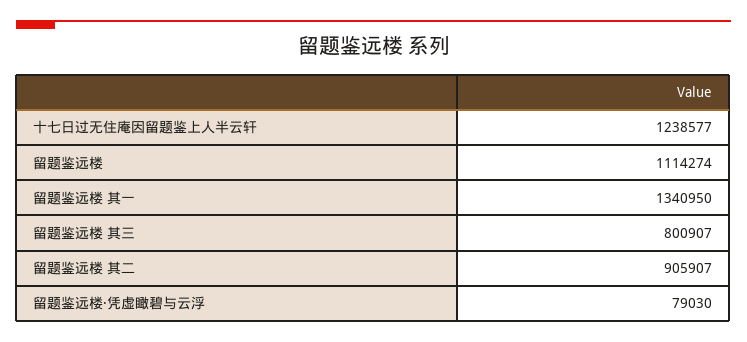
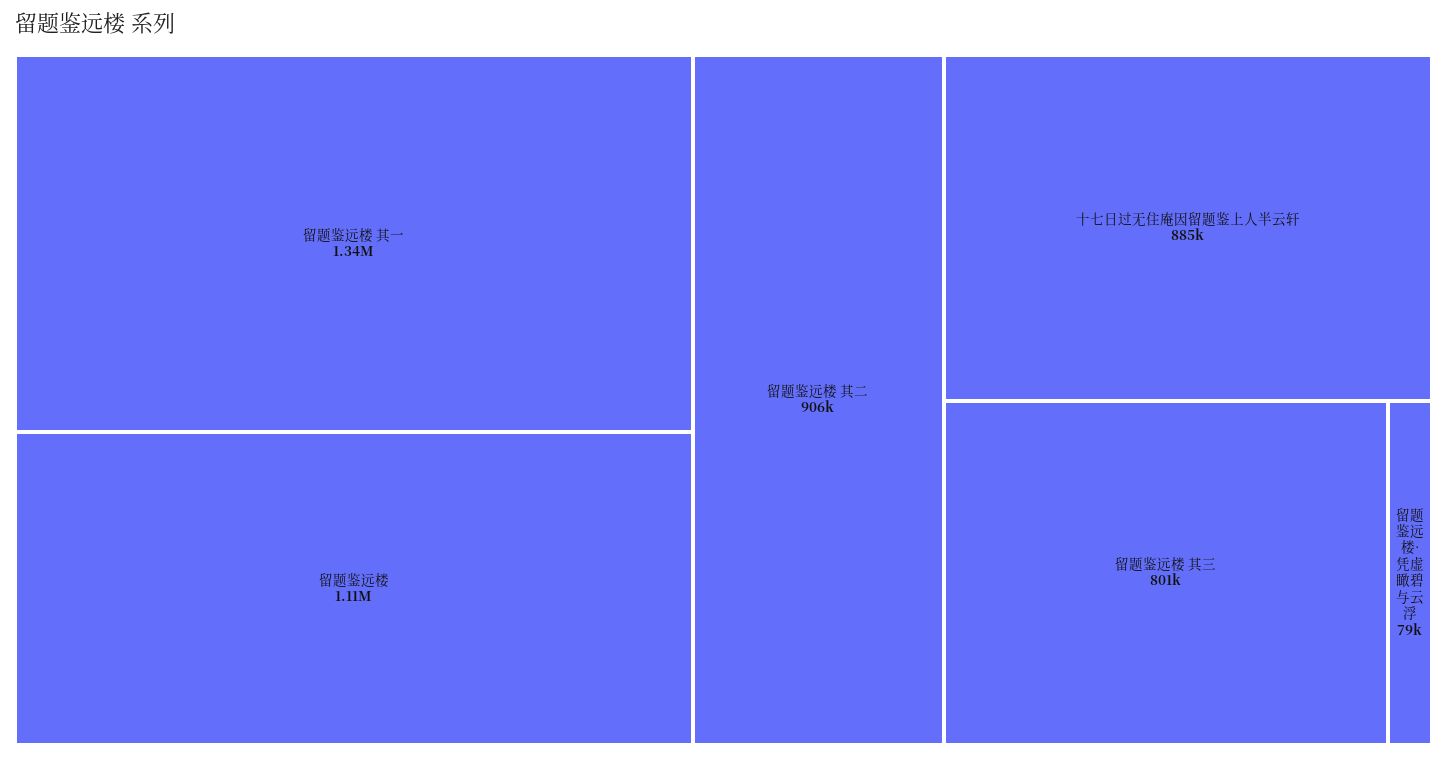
  {
-   "十七日过无住庵因留题鉴上人半云轩": 1238577,
+   "十七日过无住庵因留题鉴上人半云轩": 885000,
    "留题鉴远楼": 1114274,
    "留题鉴远楼 其一": 1340950,
    "留题鉴远楼 其三": 800907,
    "留题鉴远楼 其二": 905907,
    "留题鉴远楼·凭虚瞰碧与云浮": 79030
  }

